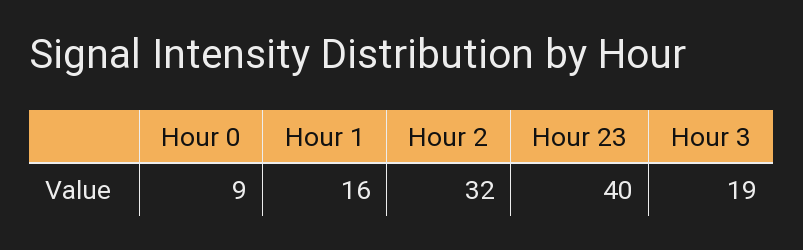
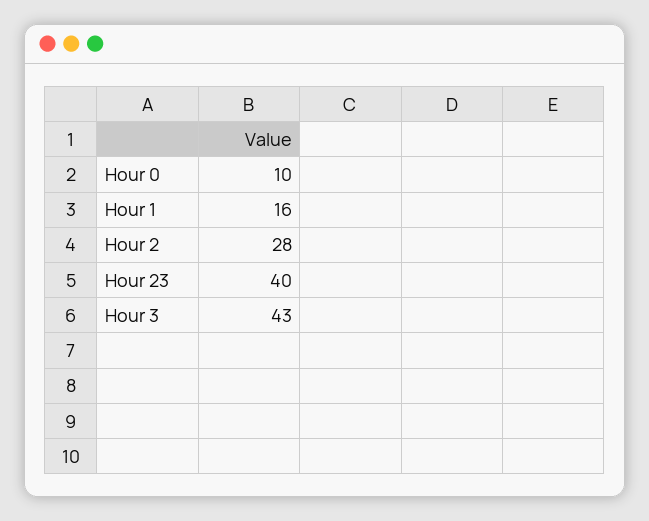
  {
-   "Hour 0": 9,
+   "Hour 0": 10,
    "Hour 1": 16,
-   "Hour 2": 32,
+   "Hour 2": 28,
    "Hour 23": 40,
-   "Hour 3": 19
+   "Hour 3": 43
  }

